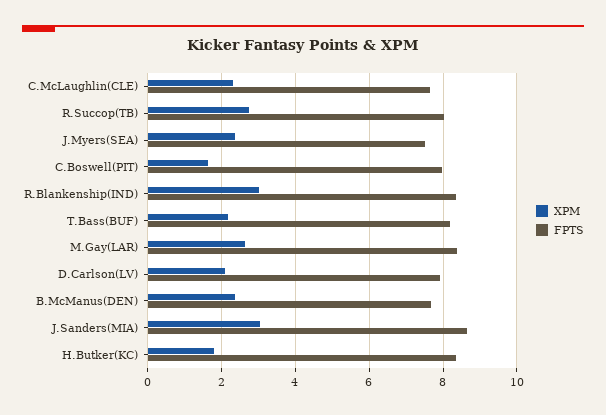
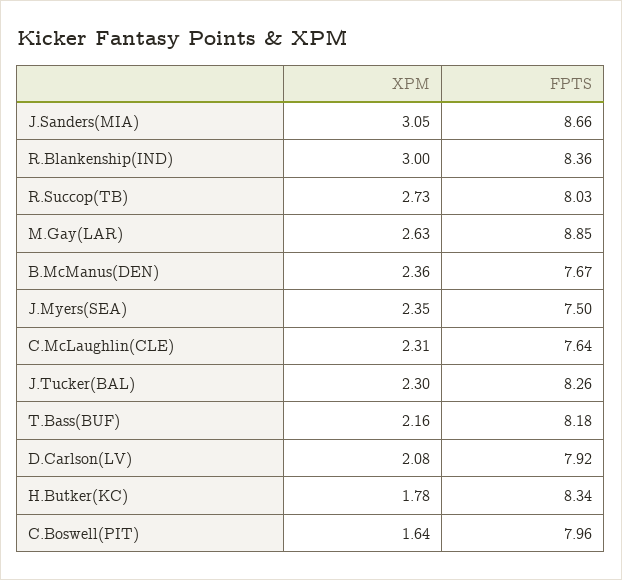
  {
    "XPM": {
      "C.McLaughlin(CLE)": 2.31,
      "R.Succop(TB)": 2.73,
      "J.Myers(SEA)": 2.35,
      "C.Boswell(PIT)": 1.64,
      "R.Blankenship(IND)": 3,
      "T.Bass(BUF)": 2.16,
      "M.Gay(LAR)": 2.63,
      "D.Carlson(LV)": 2.08,
      "B.McManus(DEN)": 2.36,
      "J.Sanders(MIA)": 3.05,
-     "H.Butker(KC)": 1.78
+     "H.Butker(KC)": 1.78,
+     "J.Tucker(BAL)": 2.3
    },
    "FPTS": {
      "C.McLaughlin(CLE)": 7.64,
      "R.Succop(TB)": 8.03,
      "J.Myers(SEA)": 7.5,
      "C.Boswell(PIT)": 7.96,
      "R.Blankenship(IND)": 8.36,
      "T.Bass(BUF)": 8.18,
-     "M.Gay(LAR)": 8.4,
+     "M.Gay(LAR)": 8.85,
      "D.Carlson(LV)": 7.92,
      "B.McManus(DEN)": 7.67,
      "J.Sanders(MIA)": 8.66,
-     "H.Butker(KC)": 8.34
+     "H.Butker(KC)": 8.34,
+     "J.Tucker(BAL)": 8.26
    }
  }

